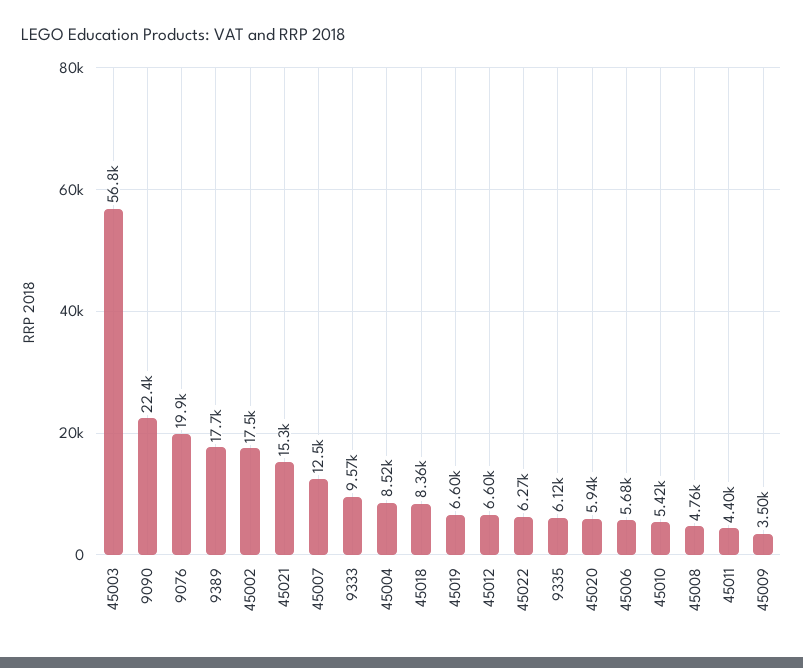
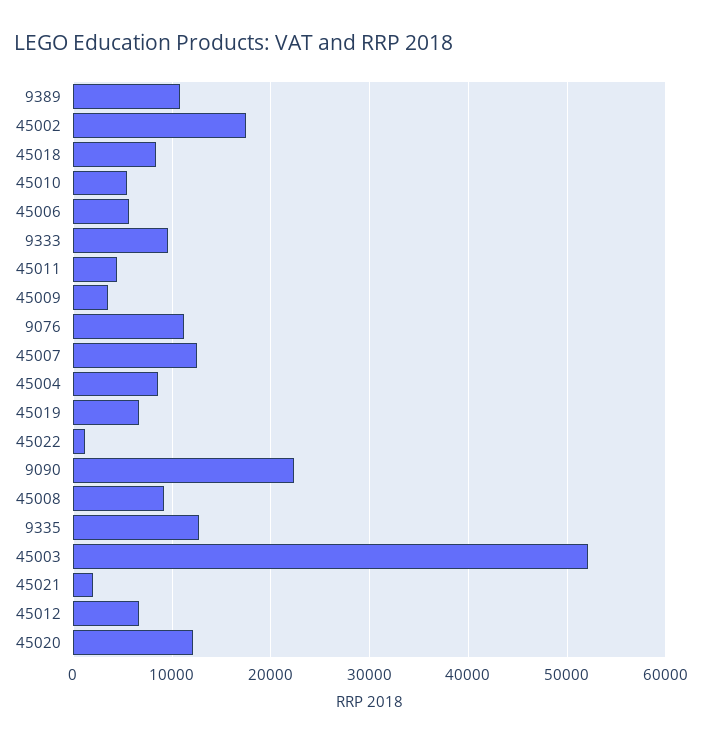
  {
-   "45003": 56800,
+   "45003": 52000,
    "9090": 22400,
-   "9076": 19900,
+   "9076": 11000,
-   "9389": 17700,
+   "9389": 11000,
    "45002": 17500,
-   "45021": 15300,
+   "45021": 2000,
    "45007": 12500,
    "9333": 9570,
    "45004": 8520,
    "45018": 8360,
    "45019": 6600,
    "45012": 6600,
-   "45022": 6270,
+   "45022": 1000,
-   "9335": 6120,
+   "9335": 13000,
-   "45020": 5940,
+   "45020": 12000,
    "45006": 5680,
    "45010": 5420,
-   "45008": 4760,
+   "45008": 9000,
    "45011": 4400,
    "45009": 3500
  }

